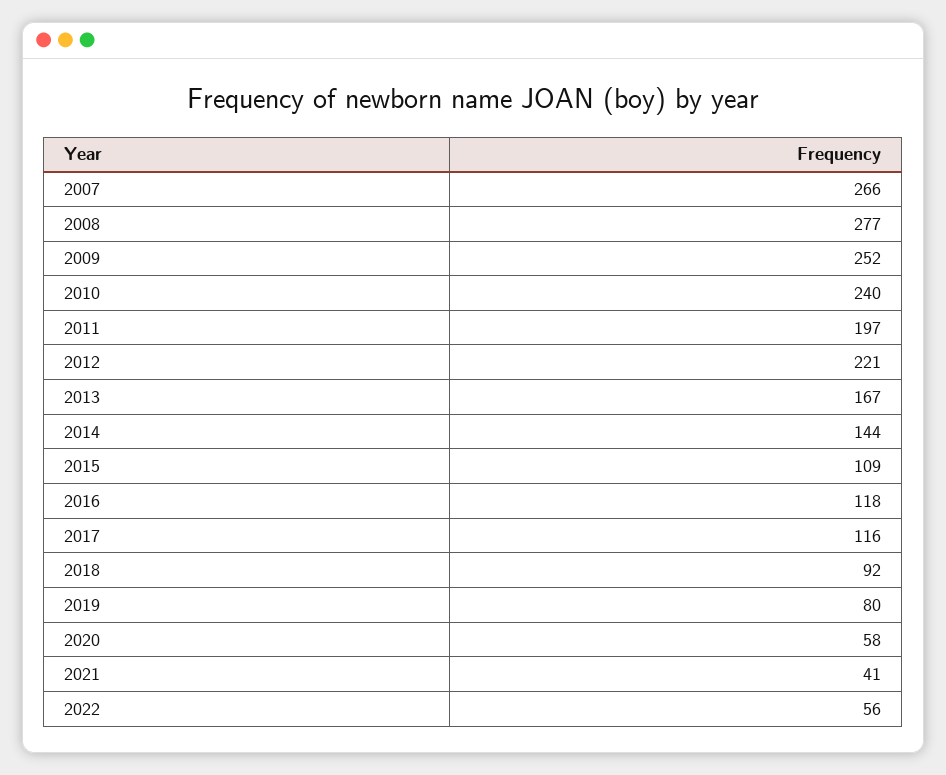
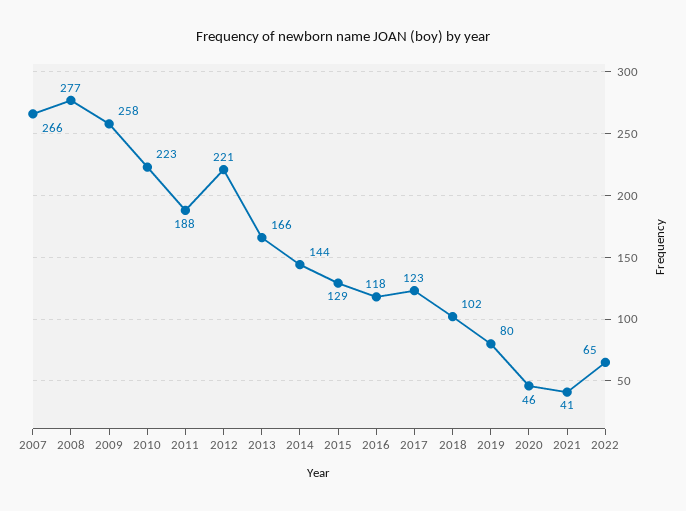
  {
    "2007": 266,
    "2008": 277,
-   "2009": 252,
+   "2009": 258,
-   "2010": 240,
+   "2010": 223,
-   "2011": 197,
+   "2011": 188,
    "2012": 221,
-   "2013": 167,
+   "2013": 166,
    "2014": 144,
-   "2015": 109,
+   "2015": 129,
    "2016": 118,
-   "2017": 116,
+   "2017": 123,
-   "2018": 92,
+   "2018": 102,
    "2019": 80,
-   "2020": 58,
+   "2020": 46,
    "2021": 41,
-   "2022": 56
+   "2022": 65
  }

